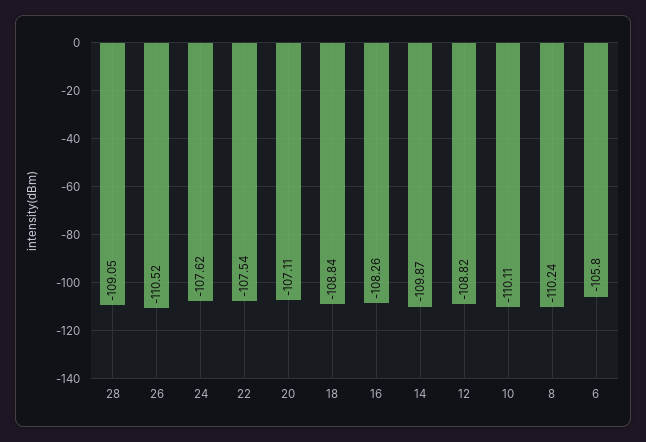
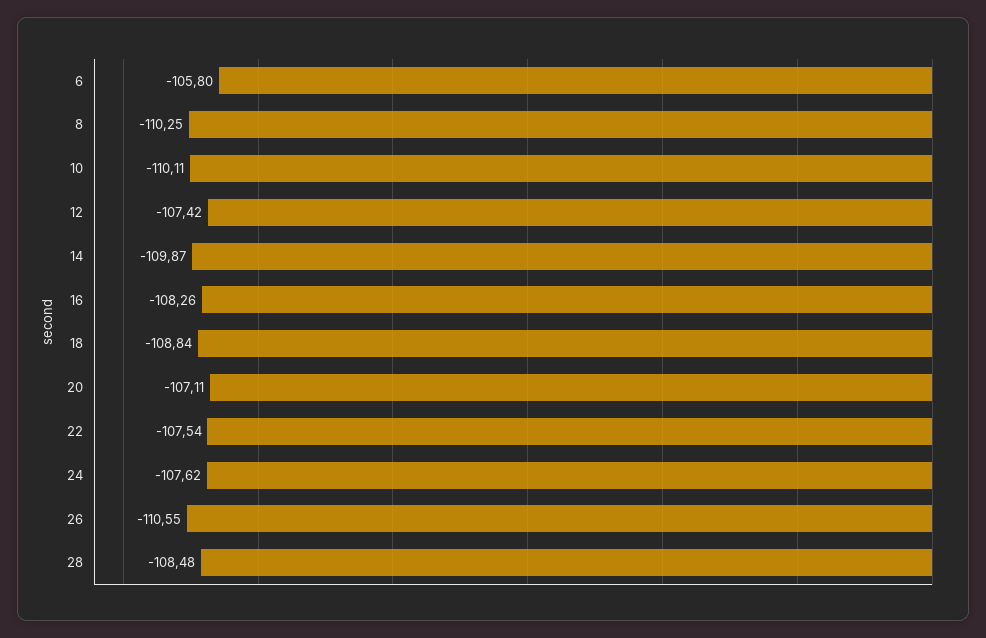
  {
-   "28": -109.05,
+   "28": -108.48,
-   "26": -110.52,
+   "26": -110.55,
    "24": -107.62,
    "22": -107.54,
    "20": -107.11,
    "18": -108.84,
    "16": -108.26,
    "14": -109.87,
-   "12": -108.82,
+   "12": -107.42,
    "10": -110.11,
-   "8": -110.24,
+   "8": -110.25,
    "6": -105.8
  }

